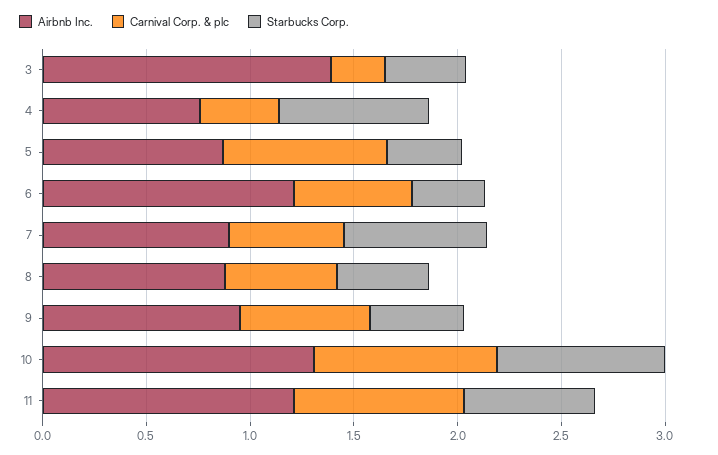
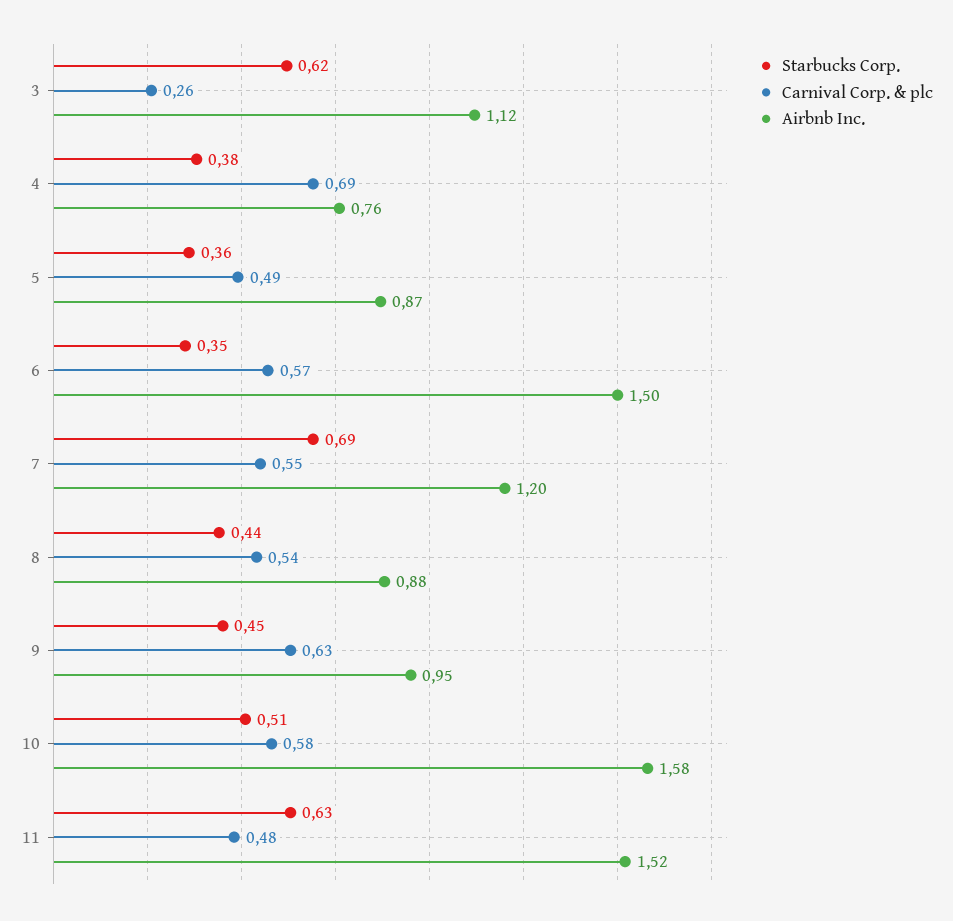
  {
    "Airbnb Inc.": {
-     "3": 1.4,
+     "3": 1.12,
      "4": 0.76,
      "5": 0.87,
-     "6": 1.2,
+     "6": 1.5,
-     "7": 0.9,
+     "7": 1.2,
      "8": 0.88,
      "9": 0.95,
-     "10": 1.3,
+     "10": 1.58,
-     "11": 1.2
+     "11": 1.52
    },
    "Carnival Corp. & plc": {
      "3": 0.26,
-     "4": 0.4,
+     "4": 0.69,
-     "5": 0.8,
+     "5": 0.49,
      "6": 0.57,
      "7": 0.55,
      "8": 0.54,
      "9": 0.63,
-     "10": 0.9,
+     "10": 0.58,
-     "11": 0.8
+     "11": 0.48
    },
    "Starbucks Corp.": {
-     "3": 0.4,
+     "3": 0.62,
-     "4": 0.7,
+     "4": 0.38,
      "5": 0.36,
      "6": 0.35,
      "7": 0.69,
      "8": 0.44,
      "9": 0.45,
-     "10": 0.8,
+     "10": 0.51,
      "11": 0.63
    }
  }

